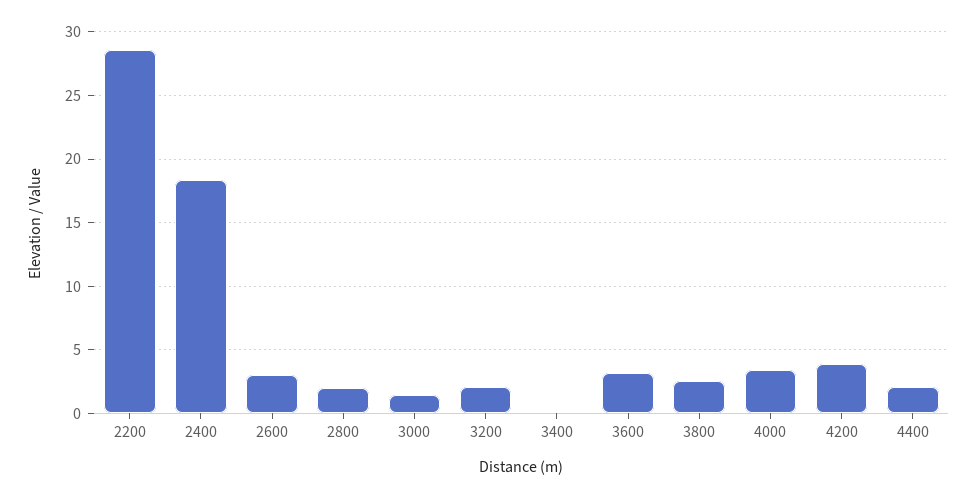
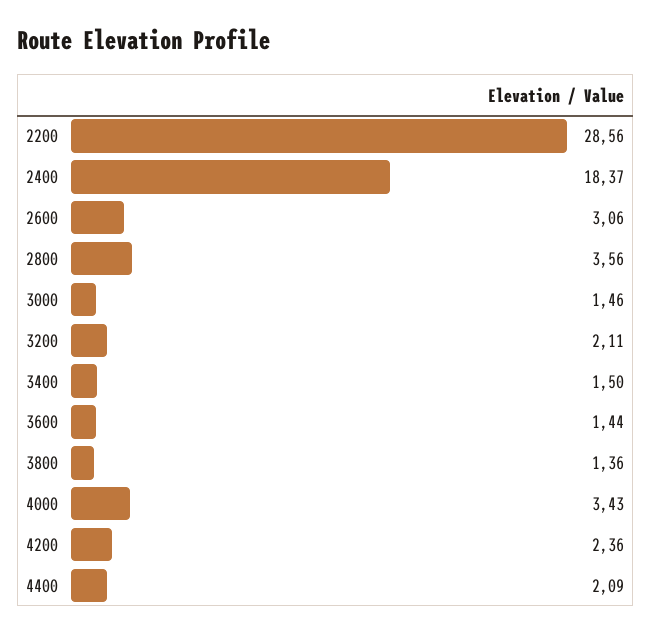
  {
    "2200": 28.56,
    "2400": 18.37,
    "2600": 3.06,
-   "2800": 2,
+   "2800": 3.56,
    "3000": 1.46,
    "3200": 2.11,
-   "3400": 0,
+   "3400": 1.5,
-   "3600": 3,
+   "3600": 1.44,
-   "3800": 2.5,
+   "3800": 1.36,
    "4000": 3.43,
-   "4200": 4,
+   "4200": 2.36,
    "4400": 2.09
  }

